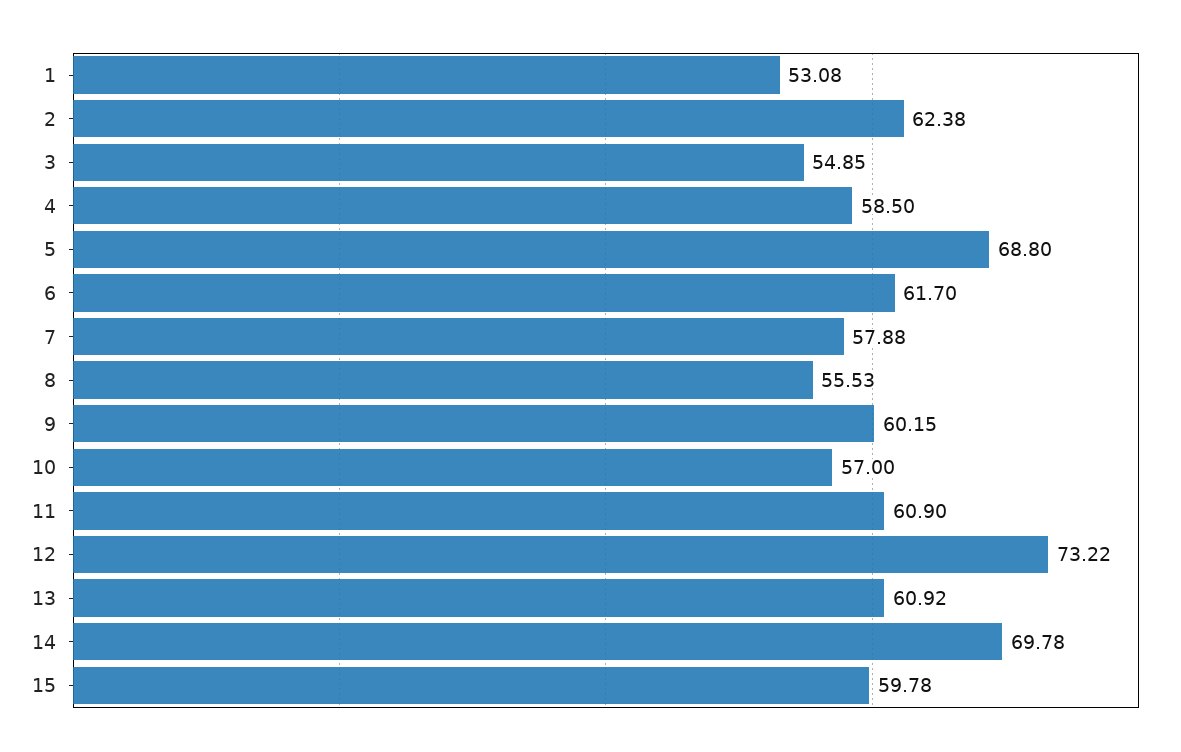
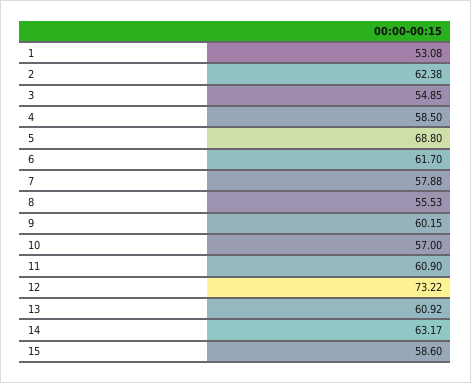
  {
    "1": 53.08,
    "2": 62.38,
    "3": 54.85,
    "4": 58.5,
    "5": 68.8,
    "6": 61.7,
    "7": 57.88,
    "8": 55.53,
    "9": 60.15,
    "10": 57,
    "11": 60.9,
    "12": 73.22,
    "13": 60.92,
-   "14": 69.78,
+   "14": 63.17,
-   "15": 59.78
+   "15": 58.6
  }

